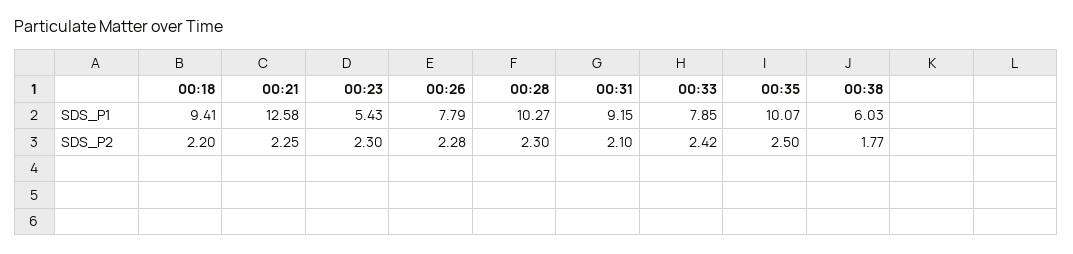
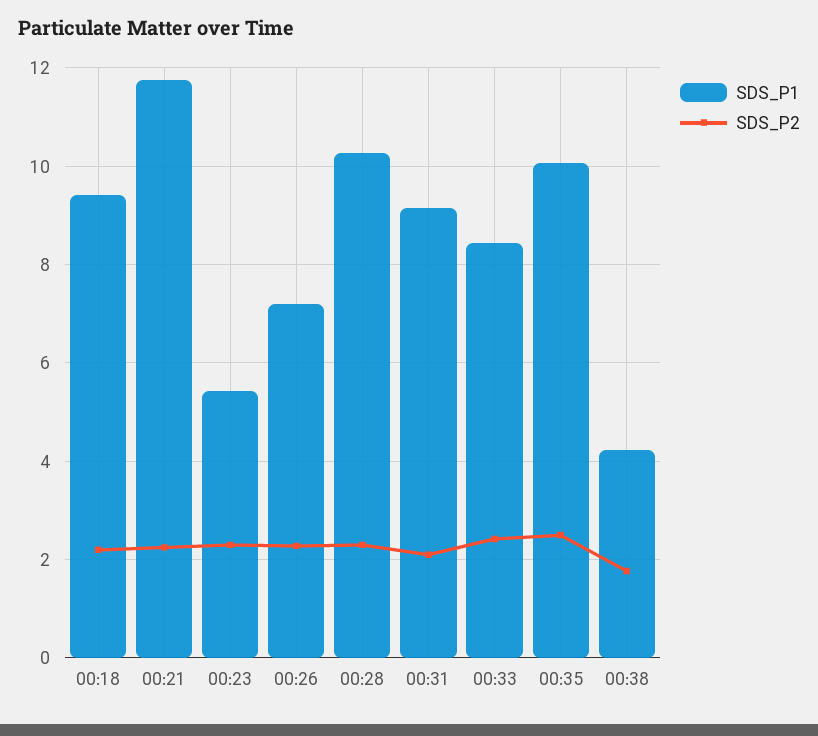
  {
    "SDS_P1": {
      "00:18": 9.41,
-     "00:21": 12.58,
+     "00:21": 11.8,
      "00:23": 5.43,
-     "00:26": 7.79,
+     "00:26": 7.2,
      "00:28": 10.27,
      "00:31": 9.15,
-     "00:33": 7.85,
+     "00:33": 8.4,
      "00:35": 10.07,
-     "00:38": 6.03
+     "00:38": 4.2
    },
    "SDS_P2": {
      "00:18": 2.2,
      "00:21": 2.25,
      "00:23": 2.3,
      "00:26": 2.28,
      "00:28": 2.3,
      "00:31": 2.1,
      "00:33": 2.42,
      "00:35": 2.5,
      "00:38": 1.77
    }
  }

